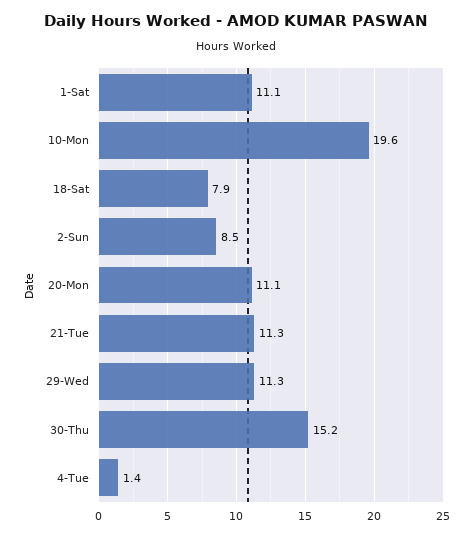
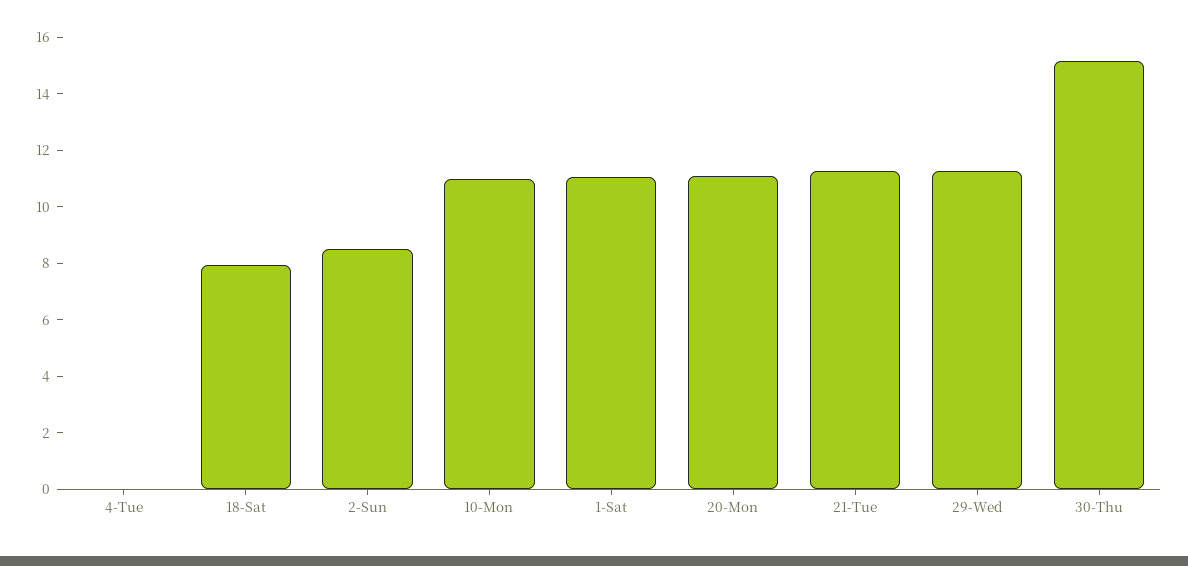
  {
    "1-Sat": 11.1,
-   "10-Mon": 19.6,
+   "10-Mon": 11,
    "18-Sat": 7.9,
    "2-Sun": 8.5,
    "20-Mon": 11.1,
    "21-Tue": 11.3,
    "29-Wed": 11.3,
    "30-Thu": 15.2,
-   "4-Tue": 1.4
+   "4-Tue": 0
  }

